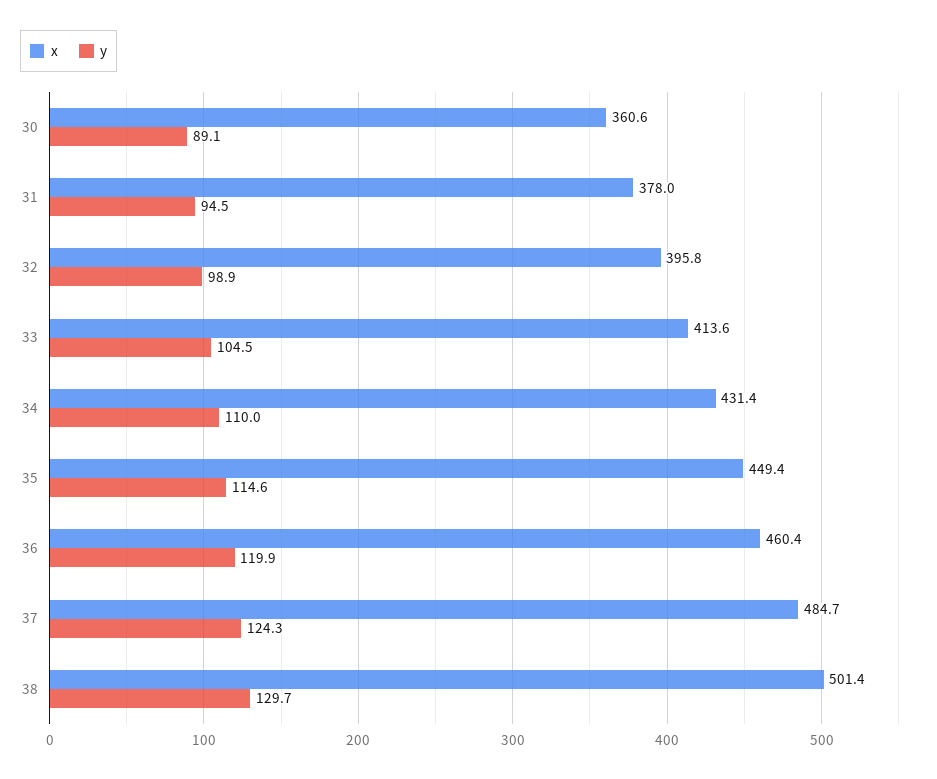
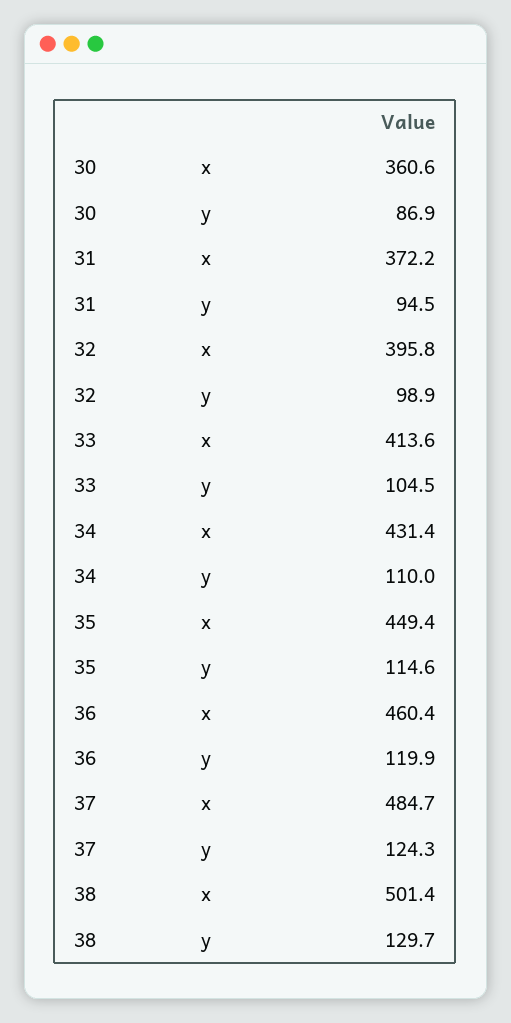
  {
    "x": {
      "30": 360.6,
-     "31": 378,
+     "31": 372.2,
      "32": 395.8,
      "33": 413.6,
      "34": 431.4,
      "35": 449.4,
      "36": 460.4,
      "37": 484.7,
      "38": 501.4
    },
    "y": {
-     "30": 89.1,
+     "30": 86.9,
      "31": 94.5,
      "32": 98.9,
      "33": 104.5,
      "34": 110,
      "35": 114.6,
      "36": 119.9,
      "37": 124.3,
      "38": 129.7
    }
  }

